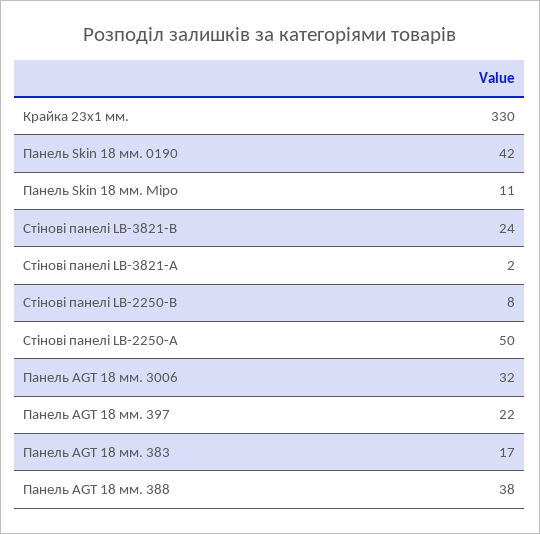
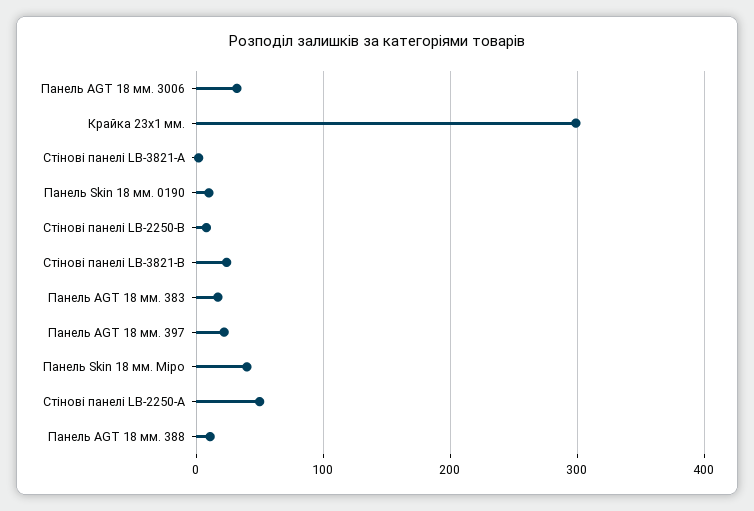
  {
-   "Крайка 23x1 мм.": 330,
+   "Крайка 23x1 мм.": 300,
-   "Панель Skin 18 мм. 0190": 42,
+   "Панель Skin 18 мм. 0190": 10,
-   "Панель Skin 18 мм. Міро": 11,
+   "Панель Skin 18 мм. Міро": 40,
    "Стінові панелі LB-3821-В": 24,
    "Стінові панелі LB-3821-А": 2,
    "Стінові панелі LB-2250-В": 8,
    "Стінові панелі LB-2250-А": 50,
    "Панель AGT 18 мм. 3006": 32,
    "Панель AGT 18 мм. 397": 22,
    "Панель AGT 18 мм. 383": 17,
-   "Панель AGT 18 мм. 388": 38
+   "Панель AGT 18 мм. 388": 10
  }

